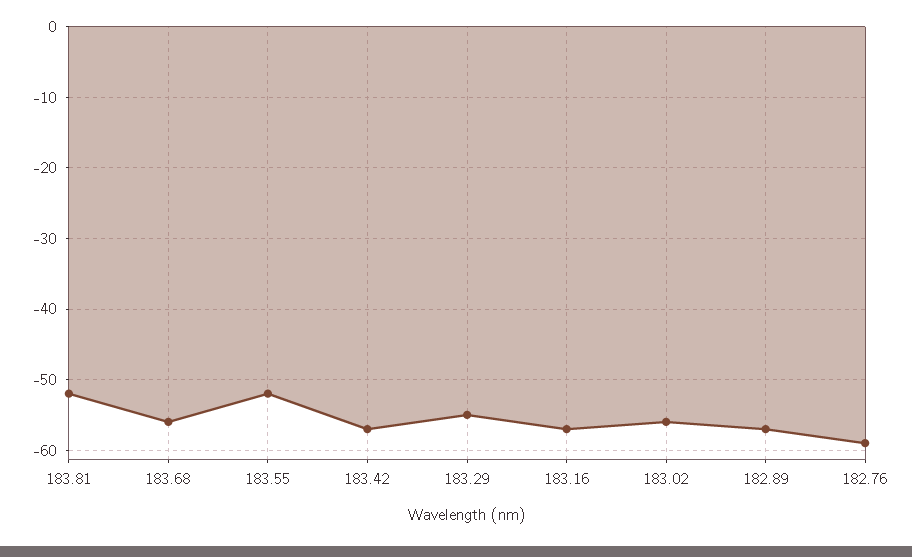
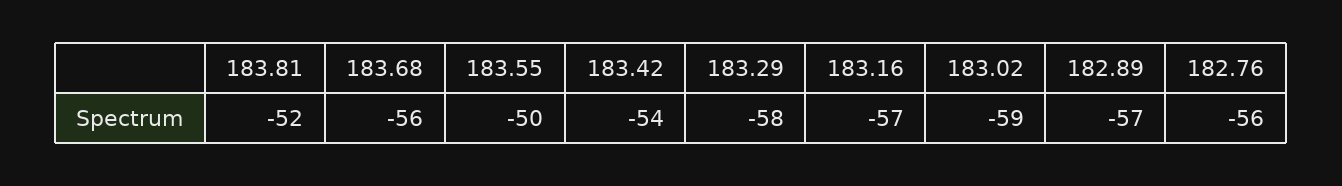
  {
    "183.81": -52,
    "183.68": -56,
-   "183.55": -52,
+   "183.55": -50,
-   "183.42": -57,
+   "183.42": -54,
-   "183.29": -55,
+   "183.29": -58,
    "183.16": -57,
-   "183.02": -56,
+   "183.02": -59,
    "182.89": -57,
-   "182.76": -59
+   "182.76": -56
  }

